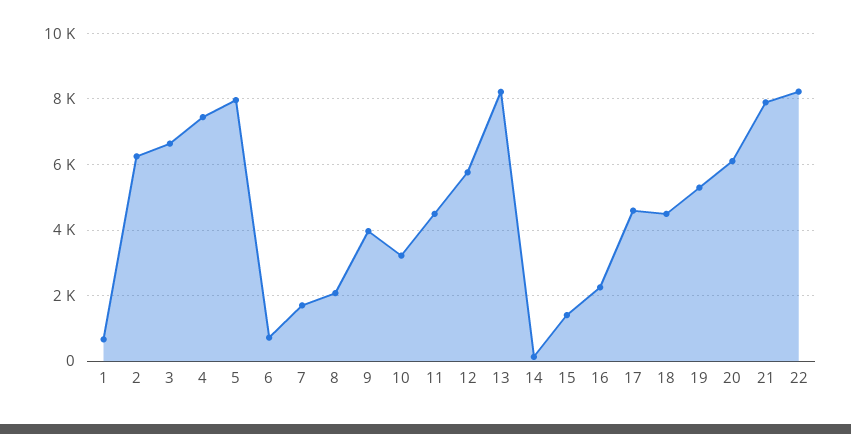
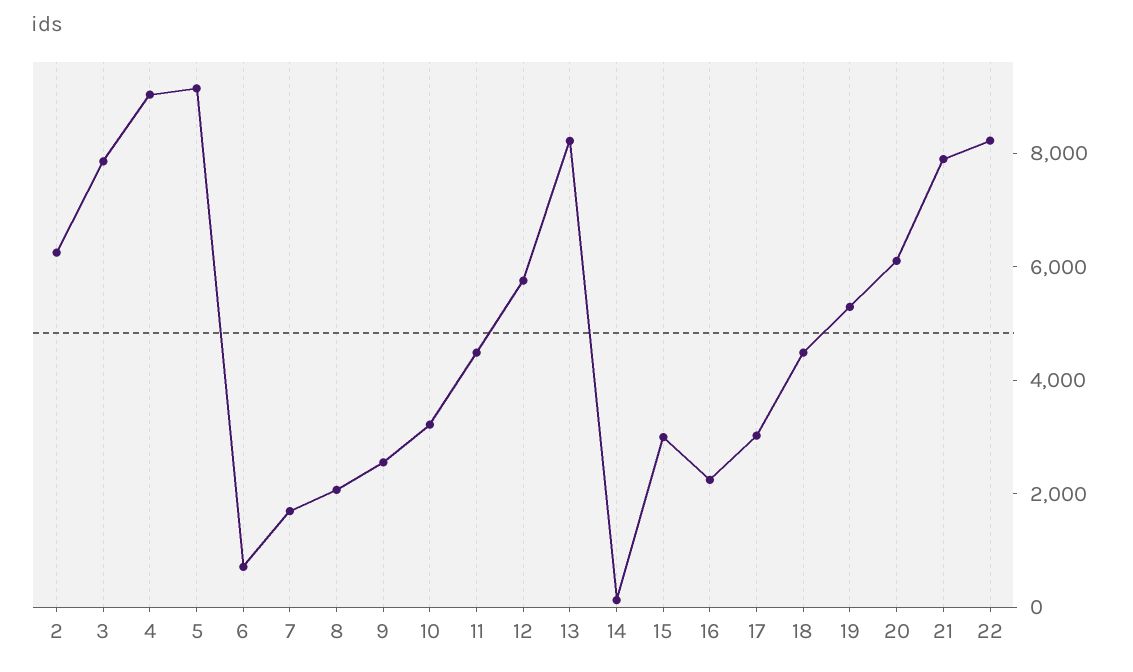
  {
-   "1": 600,
    "2": 6200,
-   "3": 6600,
+   "3": 8000,
-   "4": 7400,
+   "4": 9000,
-   "5": 8000,
+   "5": 9000,
    "6": 800,
    "7": 1600,
    "8": 2000,
-   "9": 4000,
+   "9": 2500,
    "10": 3200,
    "11": 4400,
    "12": 5800,
    "13": 8200,
    "14": 200,
-   "15": 1400,
+   "15": 3000,
    "16": 2200,
-   "17": 4600,
+   "17": 3000,
    "18": 4400,
    "19": 5200,
    "20": 6200,
    "21": 7800,
    "22": 8200
  }

